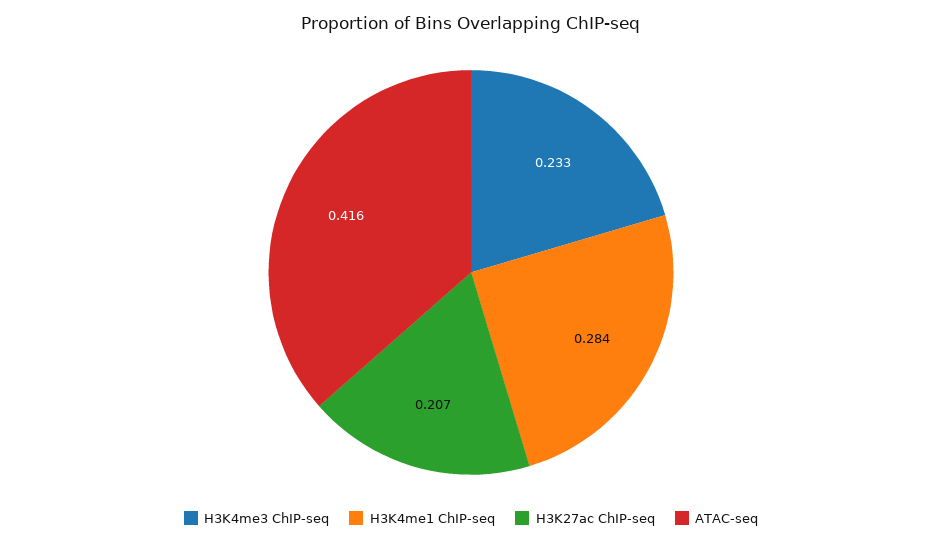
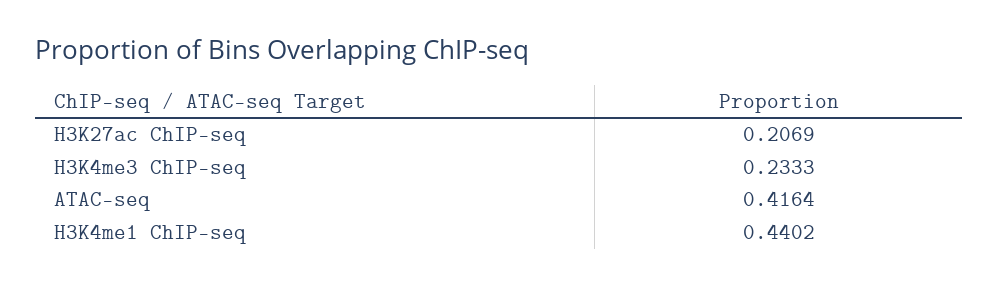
  {
    "H3K4me3 ChIP-seq": 0.2333,
-   "H3K4me1 ChIP-seq": 0.284,
+   "H3K4me1 ChIP-seq": 0.4402,
    "H3K27ac ChIP-seq": 0.2069,
    "ATAC-seq": 0.4164
  }

